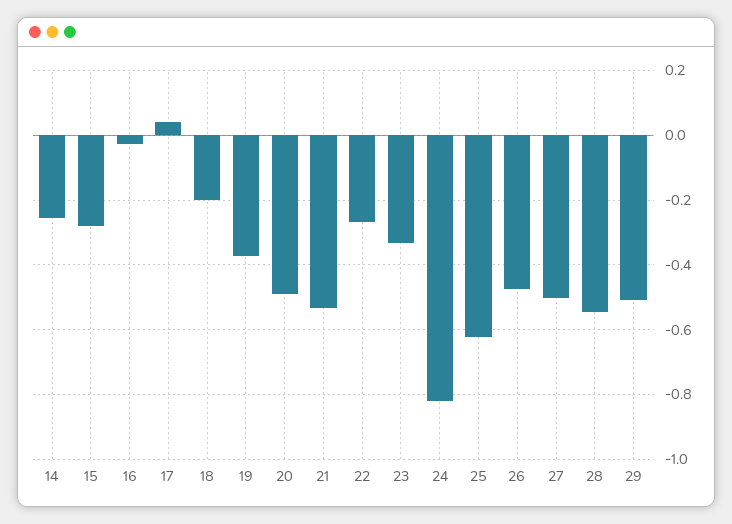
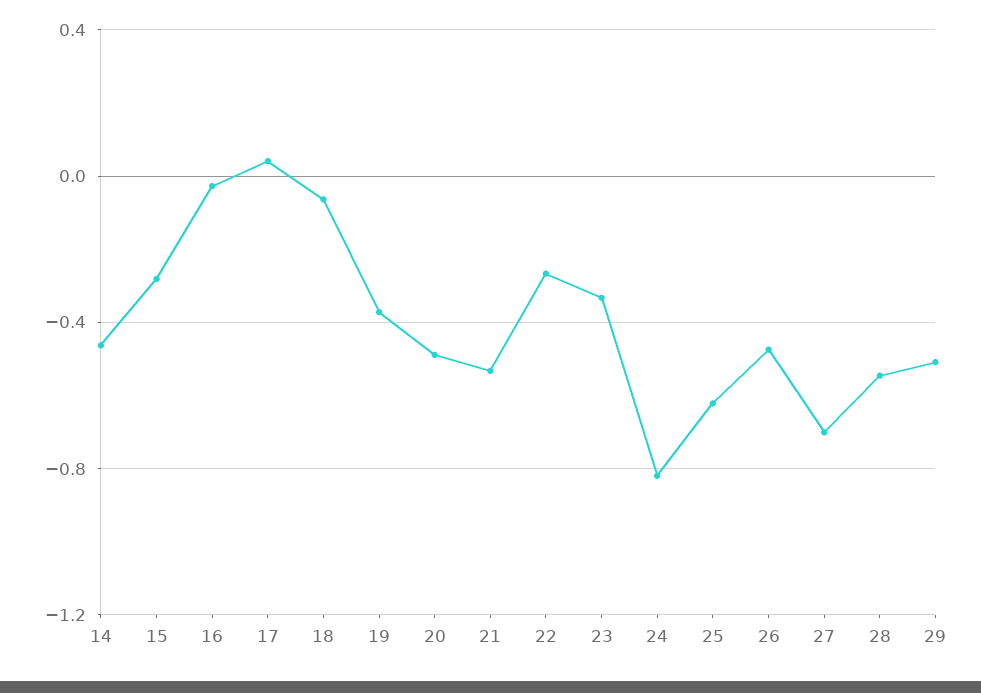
  {
-   "14": -0.26,
+   "14": -0.45,
    "15": -0.28,
    "16": -0.02,
    "17": 0.04,
-   "18": -0.2,
+   "18": -0.05,
    "19": -0.38,
    "20": -0.48,
    "21": -0.54,
    "22": -0.26,
    "23": -0.34,
    "24": -0.82,
    "25": -0.62,
    "26": -0.48,
-   "27": -0.5,
+   "27": -0.7,
    "28": -0.54,
    "29": -0.5
  }

